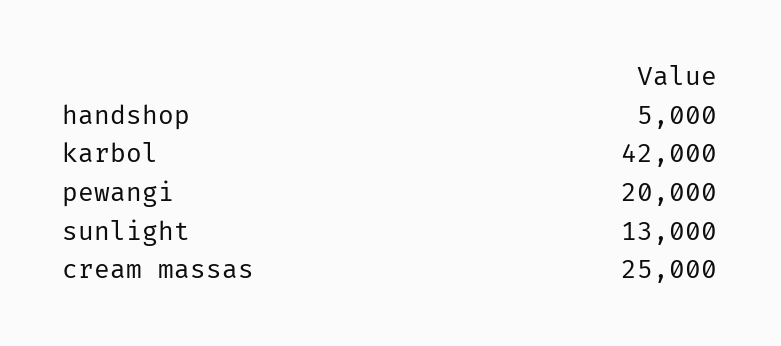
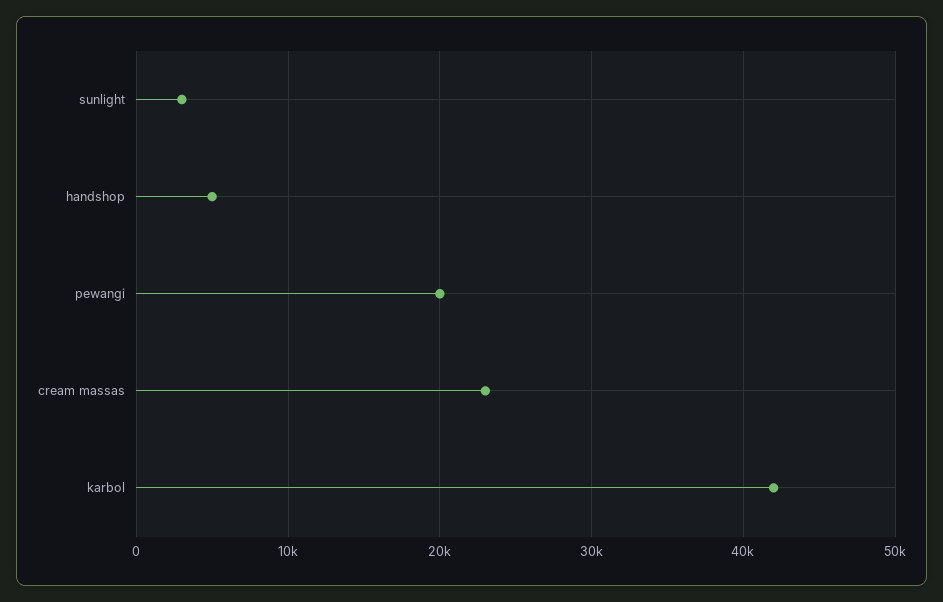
  {
    "handshop": 5000,
    "karbol": 42000,
    "pewangi": 20000,
-   "sunlight": 13000,
+   "sunlight": 3000,
-   "cream massas": 25000
+   "cream massas": 23000
  }

